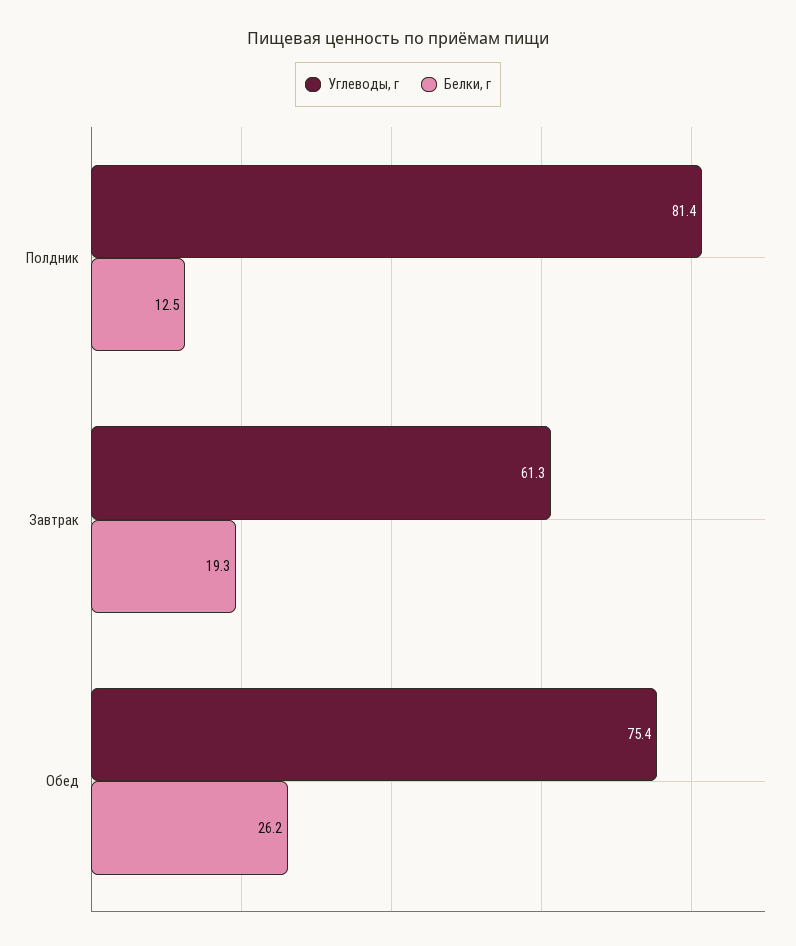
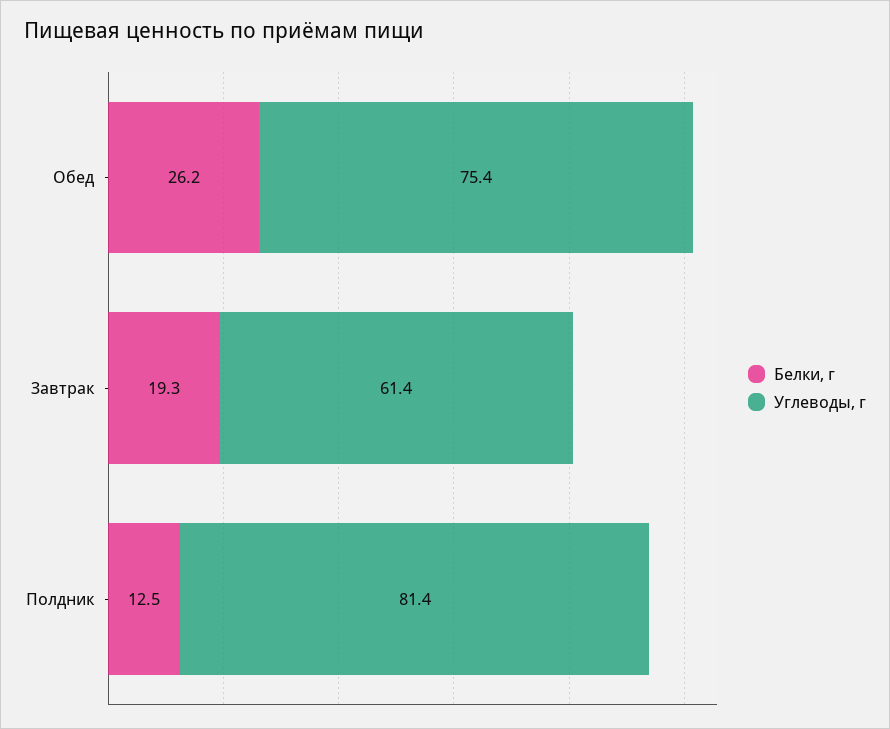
  {
    "Углеводы, г": {
      "Полдник": 81.4,
-     "Завтрак": 61.3,
+     "Завтрак": 61.4,
      "Обед": 75.4
    },
    "Белки, г": {
      "Полдник": 12.5,
      "Завтрак": 19.3,
      "Обед": 26.2
    }
  }

